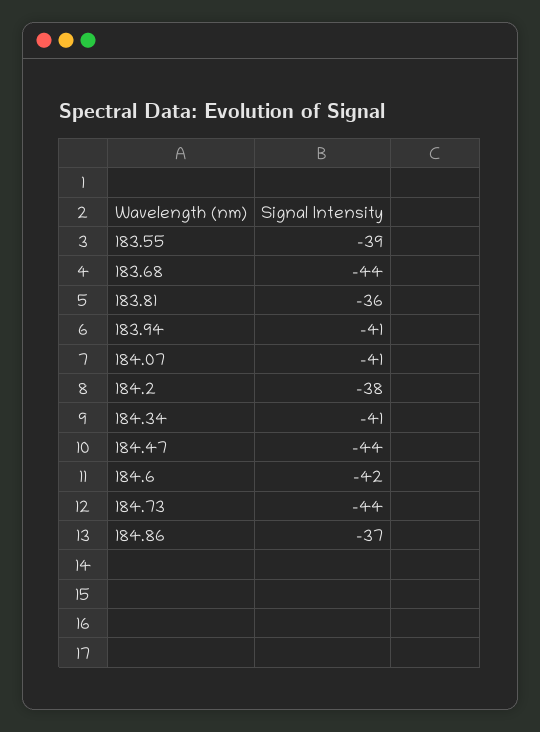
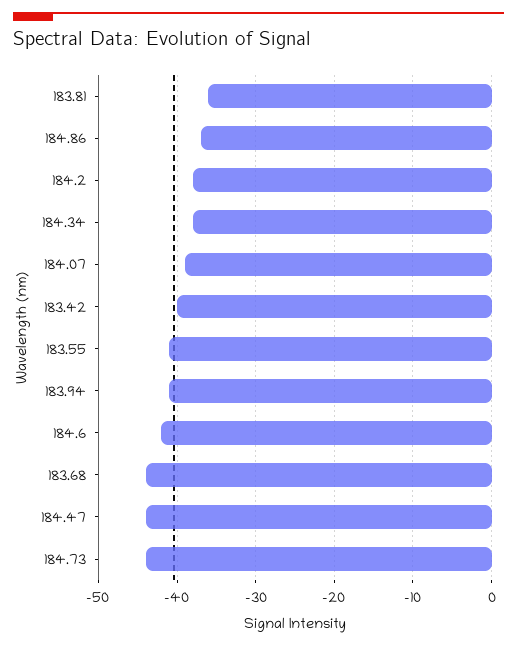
  {
-   "183.55": -39,
+   "183.55": -41,
    "183.68": -44,
    "183.81": -36,
    "183.94": -41,
-   "184.07": -41,
+   "184.07": -39,
    "184.2": -38,
-   "184.34": -41,
+   "184.34": -38,
    "184.47": -44,
    "184.6": -42,
    "184.73": -44,
-   "184.86": -37
+   "184.86": -37,
+   "183.42": -40
  }

